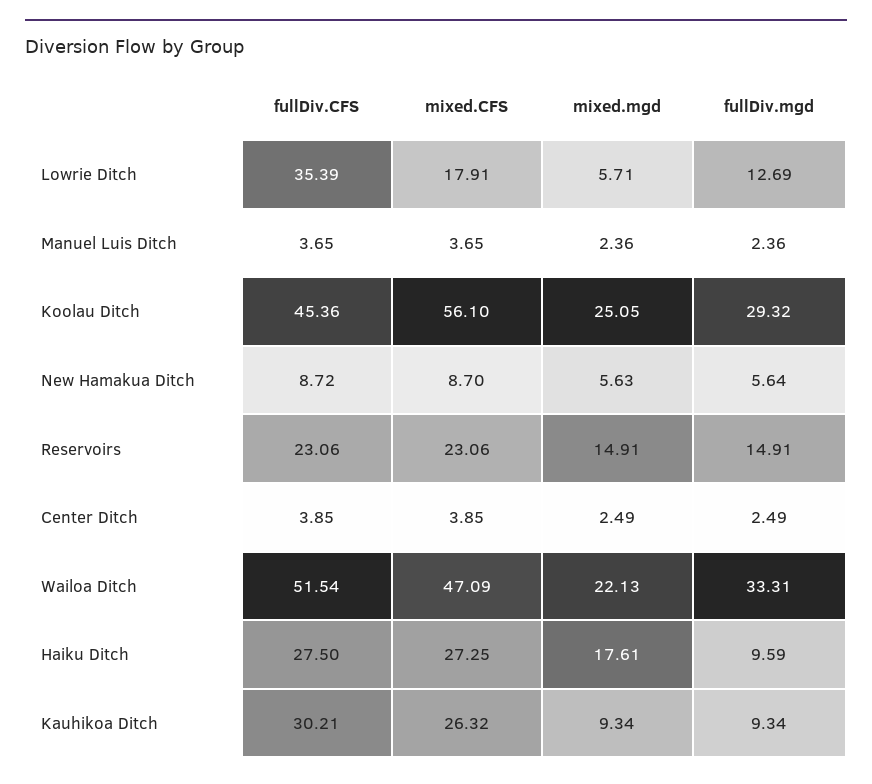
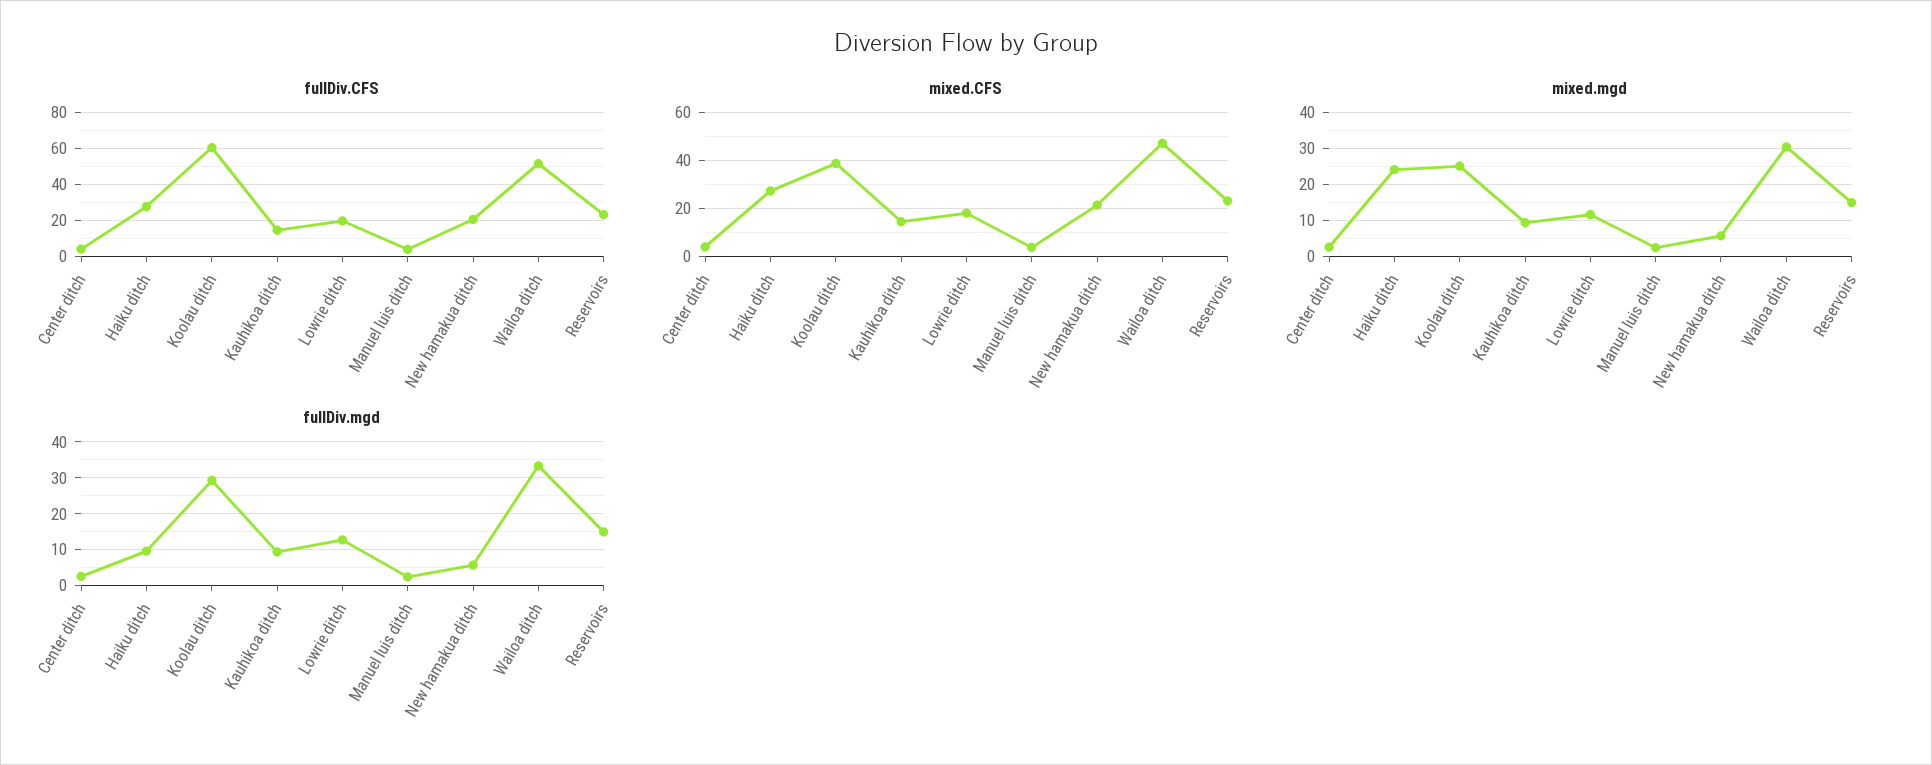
  {
    "fullDiv.CFS": {
-     "Lowrie Ditch": 35.39,
+     "Lowrie Ditch": 20,
      "Manuel Luis Ditch": 3.65,
-     "Koolau Ditch": 45.36,
+     "Koolau Ditch": 60,
-     "New Hamakua Ditch": 8.72,
+     "New Hamakua Ditch": 20,
      "Reservoirs": 23.06,
      "Center Ditch": 3.85,
      "Wailoa Ditch": 51.54,
      "Haiku Ditch": 27.5,
-     "Kauhikoa Ditch": 30.21
+     "Kauhikoa Ditch": 15
    },
    "mixed.CFS": {
      "Lowrie Ditch": 17.91,
      "Manuel Luis Ditch": 3.65,
-     "Koolau Ditch": 56.1,
+     "Koolau Ditch": 40,
-     "New Hamakua Ditch": 8.7,
+     "New Hamakua Ditch": 20,
      "Reservoirs": 23.06,
      "Center Ditch": 3.85,
      "Wailoa Ditch": 47.09,
      "Haiku Ditch": 27.25,
-     "Kauhikoa Ditch": 26.32
+     "Kauhikoa Ditch": 15
    },
    "mixed.mgd": {
-     "Lowrie Ditch": 5.71,
+     "Lowrie Ditch": 12,
      "Manuel Luis Ditch": 2.36,
      "Koolau Ditch": 25.05,
      "New Hamakua Ditch": 5.63,
      "Reservoirs": 14.91,
      "Center Ditch": 2.49,
-     "Wailoa Ditch": 22.13,
+     "Wailoa Ditch": 30,
-     "Haiku Ditch": 17.61,
+     "Haiku Ditch": 24,
      "Kauhikoa Ditch": 9.34
    },
    "fullDiv.mgd": {
      "Lowrie Ditch": 12.69,
      "Manuel Luis Ditch": 2.36,
      "Koolau Ditch": 29.32,
      "New Hamakua Ditch": 5.64,
      "Reservoirs": 14.91,
      "Center Ditch": 2.49,
      "Wailoa Ditch": 33.31,
      "Haiku Ditch": 9.59,
      "Kauhikoa Ditch": 9.34
    }
  }

